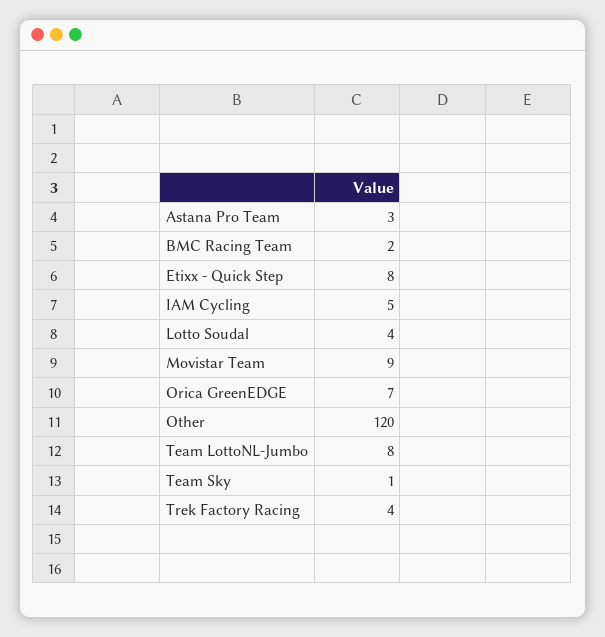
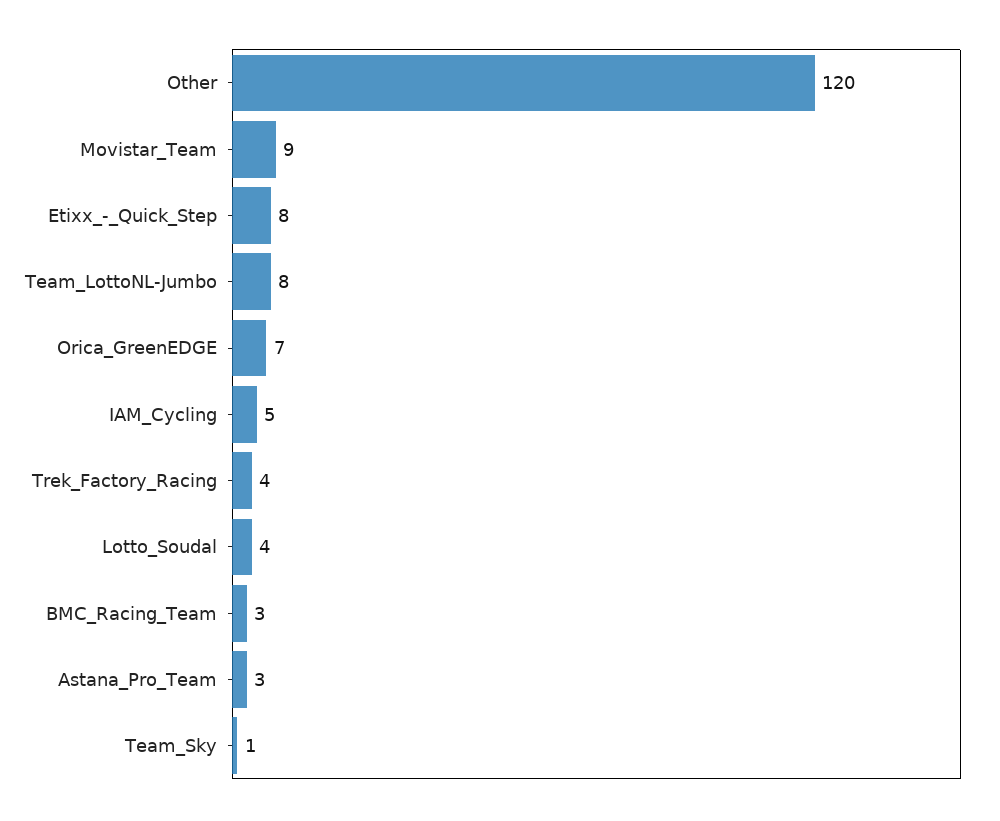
  {
    "Astana Pro Team": 3,
-   "BMC Racing Team": 2,
+   "BMC Racing Team": 3,
    "Etixx - Quick Step": 8,
    "IAM Cycling": 5,
    "Lotto Soudal": 4,
    "Movistar Team": 9,
    "Orica GreenEDGE": 7,
    "Other": 120,
    "Team LottoNL-Jumbo": 8,
    "Team Sky": 1,
    "Trek Factory Racing": 4
  }

